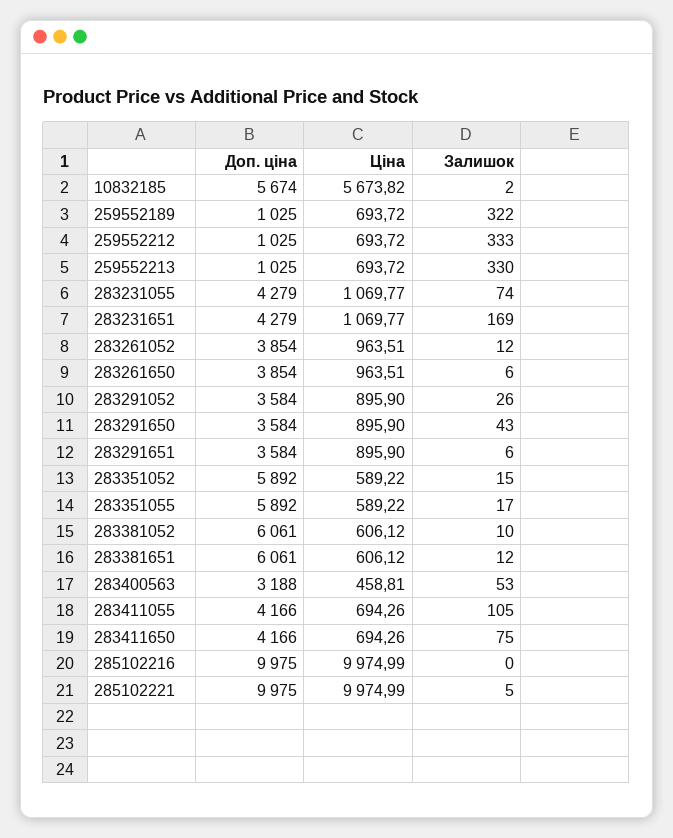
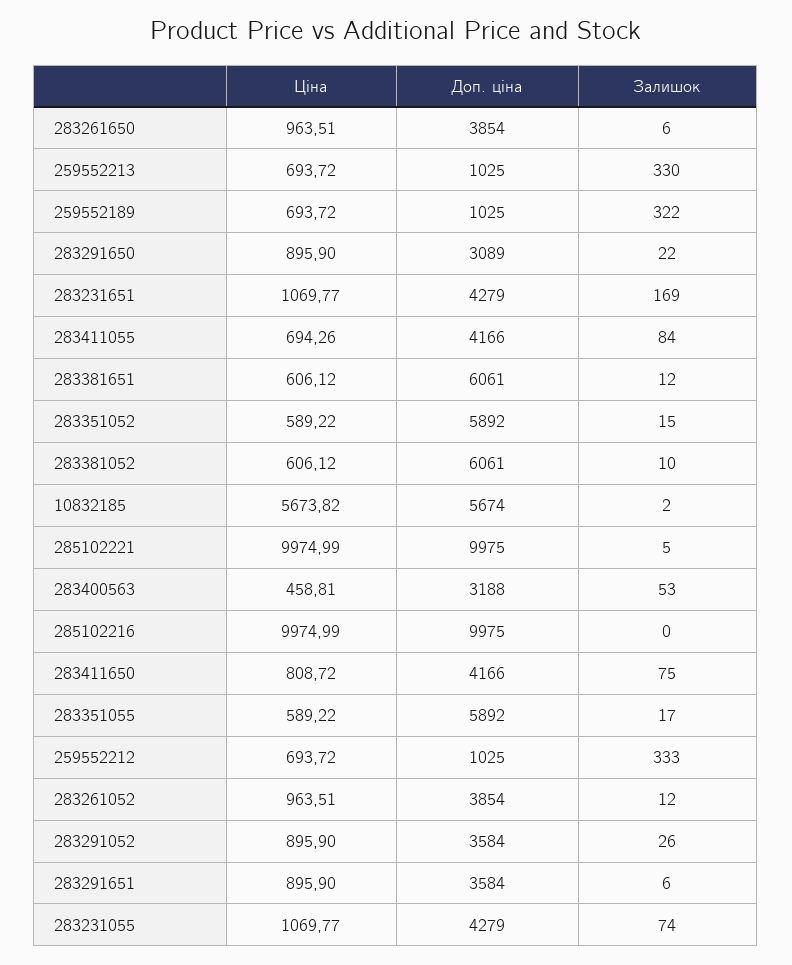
  {
    "Доп. ціна": {
      "10832185": 5674,
      "259552189": 1025,
      "259552212": 1025,
      "259552213": 1025,
      "283231055": 4279,
      "283231651": 4279,
      "283261052": 3854,
      "283261650": 3854,
      "283291052": 3584,
-     "283291650": 3584,
+     "283291650": 3089,
      "283291651": 3584,
      "283351052": 5892,
      "283351055": 5892,
      "283381052": 6061,
      "283381651": 6061,
      "283400563": 3188,
      "283411055": 4166,
      "283411650": 4166,
      "285102216": 9975,
      "285102221": 9975
    },
    "Ціна": {
      "10832185": 5673.82,
      "259552189": 693.72,
      "259552212": 693.72,
      "259552213": 693.72,
      "283231055": 1069.77,
      "283231651": 1069.77,
      "283261052": 963.51,
      "283261650": 963.51,
      "283291052": 895.9,
      "283291650": 895.9,
      "283291651": 895.9,
      "283351052": 589.22,
      "283351055": 589.22,
      "283381052": 606.12,
      "283381651": 606.12,
      "283400563": 458.81,
      "283411055": 694.26,
-     "283411650": 694.26,
+     "283411650": 808.72,
      "285102216": 9974.99,
      "285102221": 9974.99
    },
    "Залишок": {
      "10832185": 2,
      "259552189": 322,
      "259552212": 333,
      "259552213": 330,
      "283231055": 74,
      "283231651": 169,
      "283261052": 12,
      "283261650": 6,
      "283291052": 26,
-     "283291650": 43,
+     "283291650": 22,
      "283291651": 6,
      "283351052": 15,
      "283351055": 17,
      "283381052": 10,
      "283381651": 12,
      "283400563": 53,
-     "283411055": 105,
+     "283411055": 84,
      "283411650": 75,
      "285102216": 0,
      "285102221": 5
    }
  }

